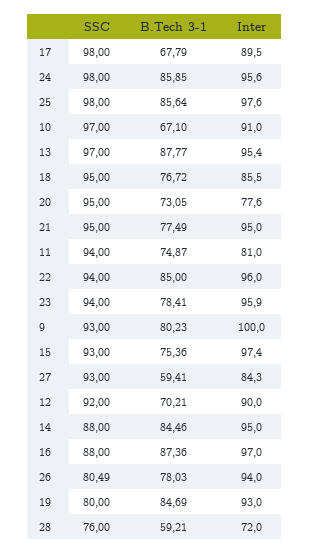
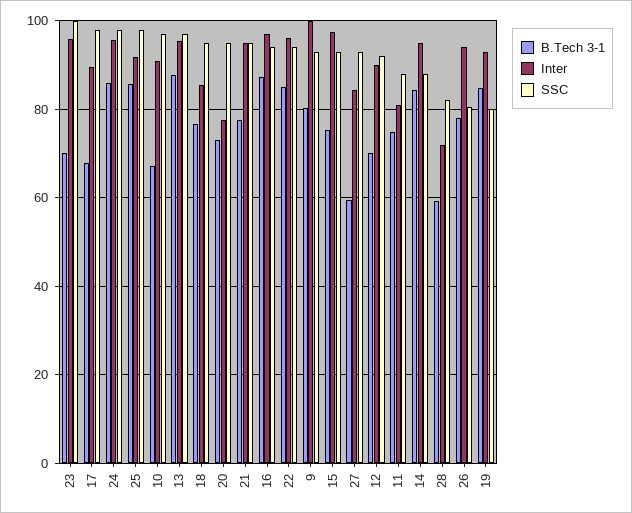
  {
    "SSC": {
      "17": 98,
      "24": 98,
      "25": 98,
      "10": 97,
      "13": 97,
      "18": 95,
      "20": 95,
      "21": 95,
-     "11": 94,
+     "11": 88,
      "22": 94,
-     "23": 94,
+     "23": 100,
      "9": 93,
      "15": 93,
      "27": 93,
      "12": 92,
      "14": 88,
-     "16": 88,
+     "16": 94,
      "26": 80.49,
      "19": 80,
-     "28": 76
+     "28": 82
    },
    "B.Tech 3-1": {
      "17": 67.79,
      "24": 85.85,
      "25": 85.64,
      "10": 67.1,
      "13": 87.77,
      "18": 76.72,
      "20": 73.05,
      "21": 77.49,
      "11": 74.87,
      "22": 85,
-     "23": 78.41,
+     "23": 70,
      "9": 80.23,
      "15": 75.36,
      "27": 59.41,
      "12": 70.21,
      "14": 84.46,
      "16": 87.36,
      "26": 78.03,
      "19": 84.69,
      "28": 59.21
    },
    "Inter": {
      "17": 89.5,
      "24": 95.6,
-     "25": 97.6,
+     "25": 92,
      "10": 91,
      "13": 95.4,
      "18": 85.5,
      "20": 77.6,
      "21": 95,
      "11": 81,
      "22": 96,
      "23": 95.9,
      "9": 100,
      "15": 97.4,
      "27": 84.3,
      "12": 90,
      "14": 95,
      "16": 97,
      "26": 94,
      "19": 93,
      "28": 72
    }
  }

